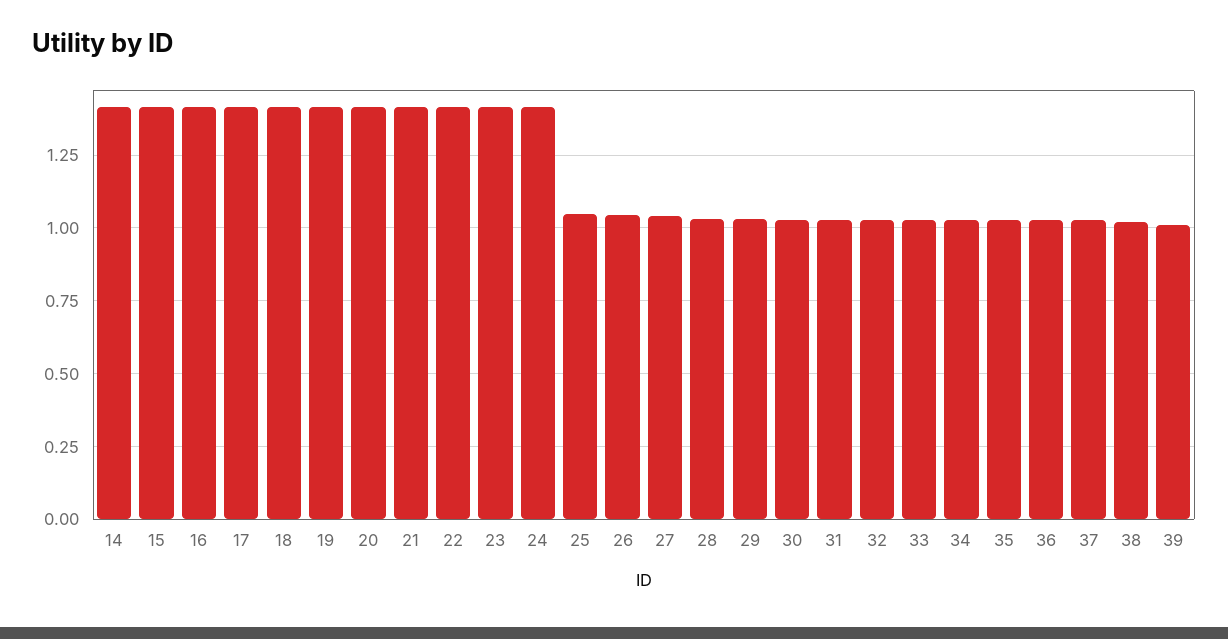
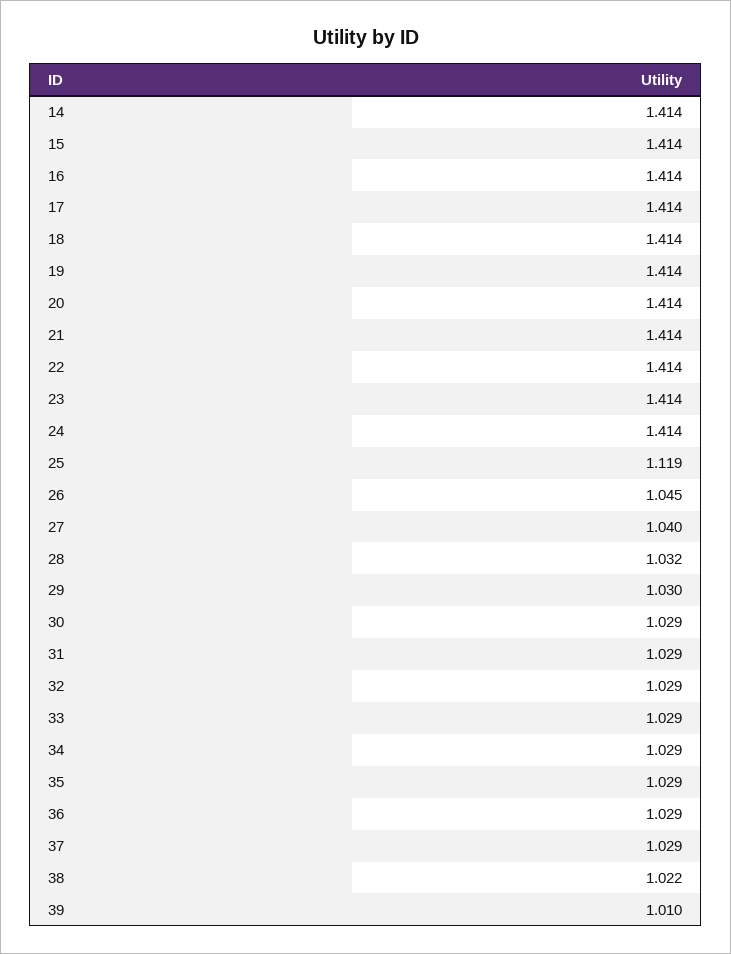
  {
    "14": 1.414,
    "15": 1.414,
    "16": 1.414,
    "17": 1.414,
    "18": 1.414,
    "19": 1.414,
    "20": 1.414,
    "21": 1.414,
    "22": 1.414,
    "23": 1.414,
    "24": 1.414,
-   "25": 1.05,
+   "25": 1.119,
    "26": 1.045,
    "27": 1.04,
    "28": 1.032,
    "29": 1.03,
    "30": 1.029,
    "31": 1.029,
    "32": 1.029,
    "33": 1.029,
    "34": 1.029,
    "35": 1.029,
    "36": 1.029,
    "37": 1.029,
    "38": 1.022,
    "39": 1.01
  }

